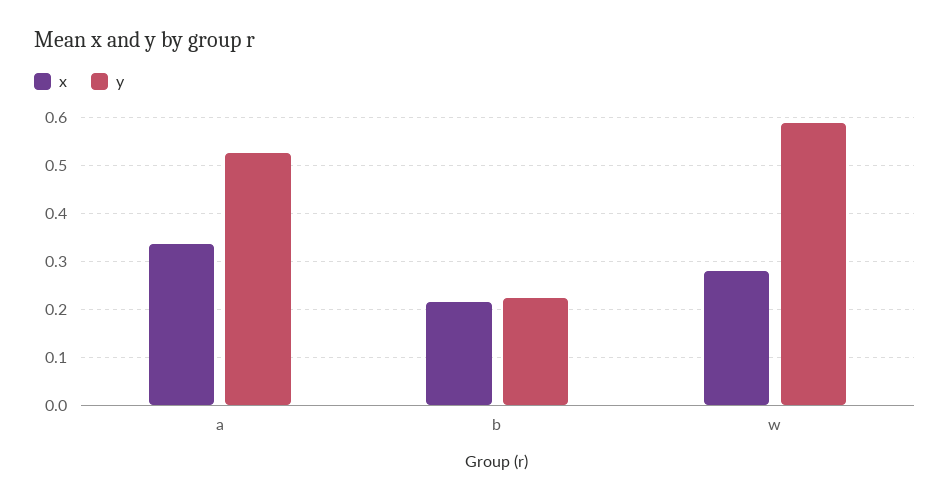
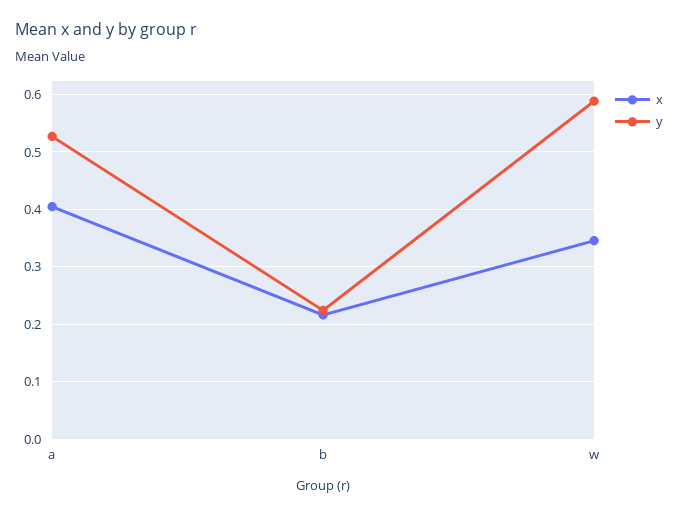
  {
    "x": {
-     "a": 0.34,
+     "a": 0.4,
      "b": 0.22,
-     "w": 0.28
+     "w": 0.34
    },
    "y": {
      "a": 0.52,
      "b": 0.22,
      "w": 0.58
    }
  }

